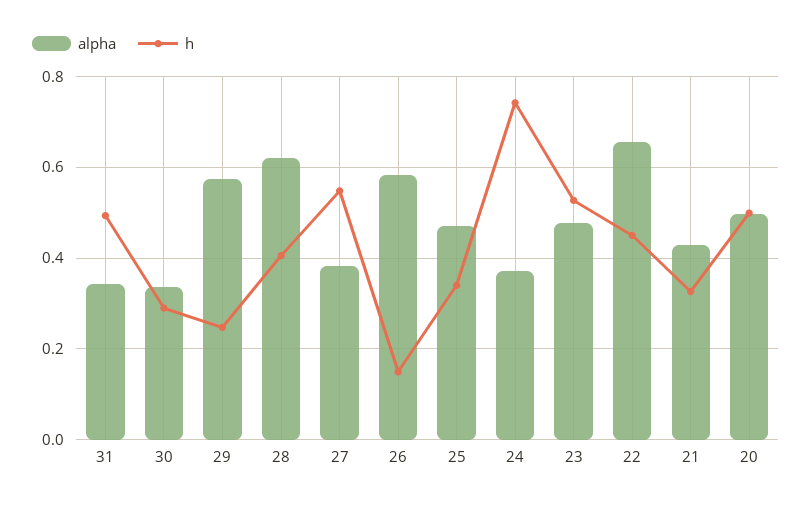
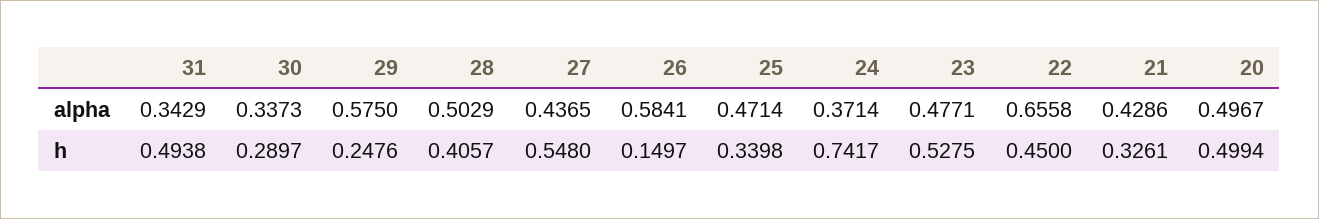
  {
    "alpha": {
      "31": 0.3429,
      "30": 0.3373,
      "29": 0.575,
-     "28": 0.62,
+     "28": 0.5029,
-     "27": 0.38,
+     "27": 0.4365,
      "26": 0.5841,
      "25": 0.4714,
      "24": 0.3714,
      "23": 0.4771,
      "22": 0.6558,
      "21": 0.4286,
      "20": 0.4967
    },
    "h": {
      "31": 0.4938,
      "30": 0.2897,
      "29": 0.2476,
      "28": 0.4057,
      "27": 0.548,
      "26": 0.1497,
      "25": 0.3398,
      "24": 0.7417,
      "23": 0.5275,
      "22": 0.45,
      "21": 0.3261,
      "20": 0.4994
    }
  }

